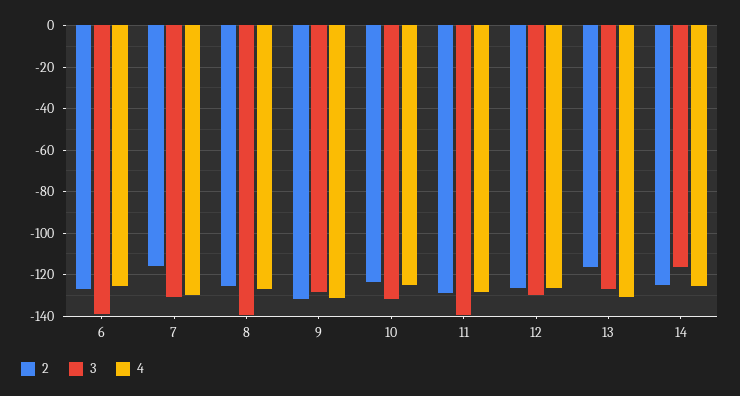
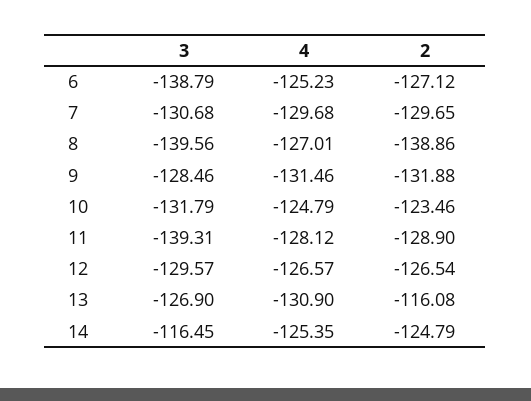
  {
    "2": {
      "6": -127.12,
-     "7": -115,
+     "7": -129.65,
-     "8": -125,
+     "8": -138.86,
      "9": -131.88,
      "10": -123.46,
      "11": -128.9,
      "12": -126.54,
      "13": -116.08,
      "14": -124.79
    },
    "3": {
      "6": -138.79,
      "7": -130.68,
      "8": -139.56,
      "9": -128.46,
      "10": -131.79,
      "11": -139.31,
      "12": -129.57,
      "13": -126.9,
      "14": -116.45
    },
    "4": {
      "6": -125.23,
      "7": -129.68,
      "8": -127.01,
      "9": -131.46,
      "10": -124.79,
      "11": -128.12,
      "12": -126.57,
      "13": -130.9,
      "14": -125.35
    }
  }

